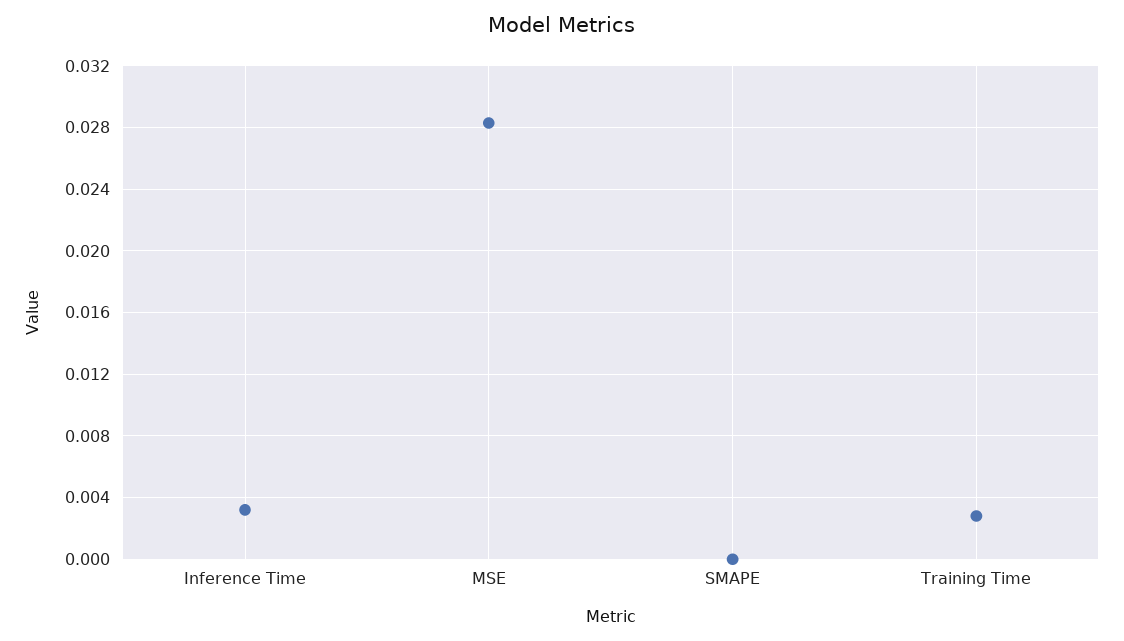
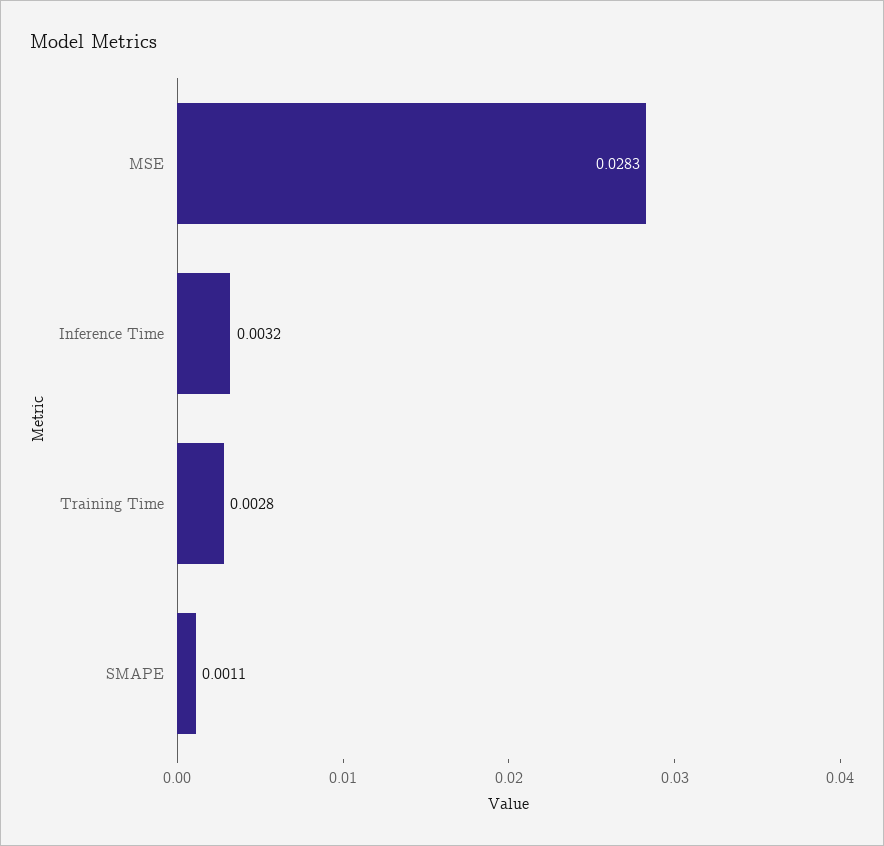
  {
    "Inference Time": 0.0032,
    "MSE": 0.0283,
-   "SMAPE": 0,
+   "SMAPE": 0.0011,
    "Training Time": 0.0028
  }

